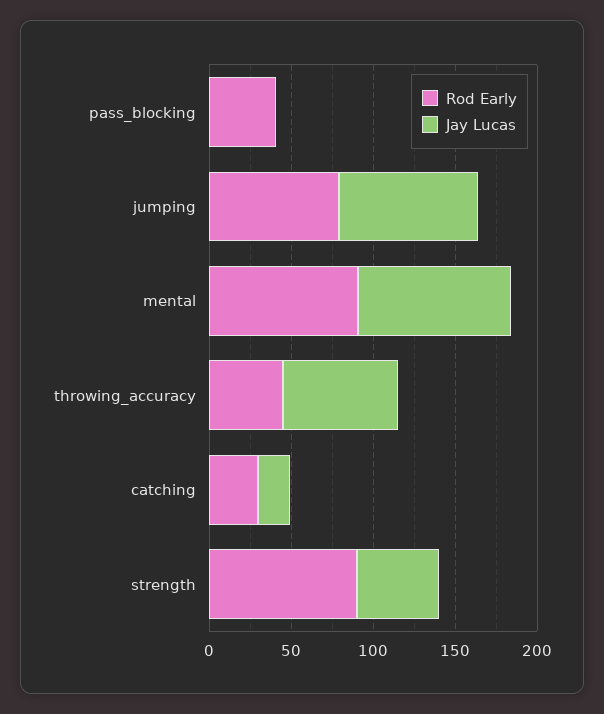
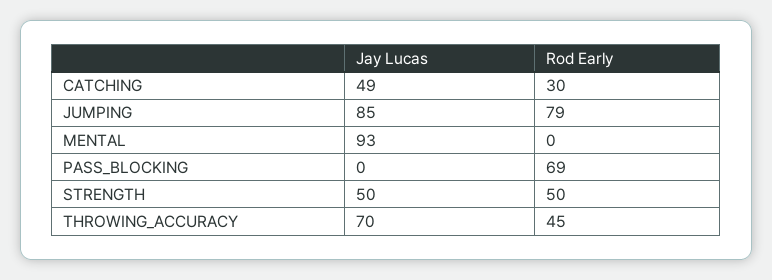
  {
    "Rod Early": {
-     "pass_blocking": 40,
+     "pass_blocking": 69,
      "jumping": 79,
-     "mental": 90,
+     "mental": 0,
      "throwing_accuracy": 45,
      "catching": 30,
-     "strength": 90
+     "strength": 50
    },
    "Jay Lucas": {
      "pass_blocking": 0,
      "jumping": 85,
      "mental": 93,
      "throwing_accuracy": 70,
-     "catching": 20,
+     "catching": 49,
      "strength": 50
    }
  }

